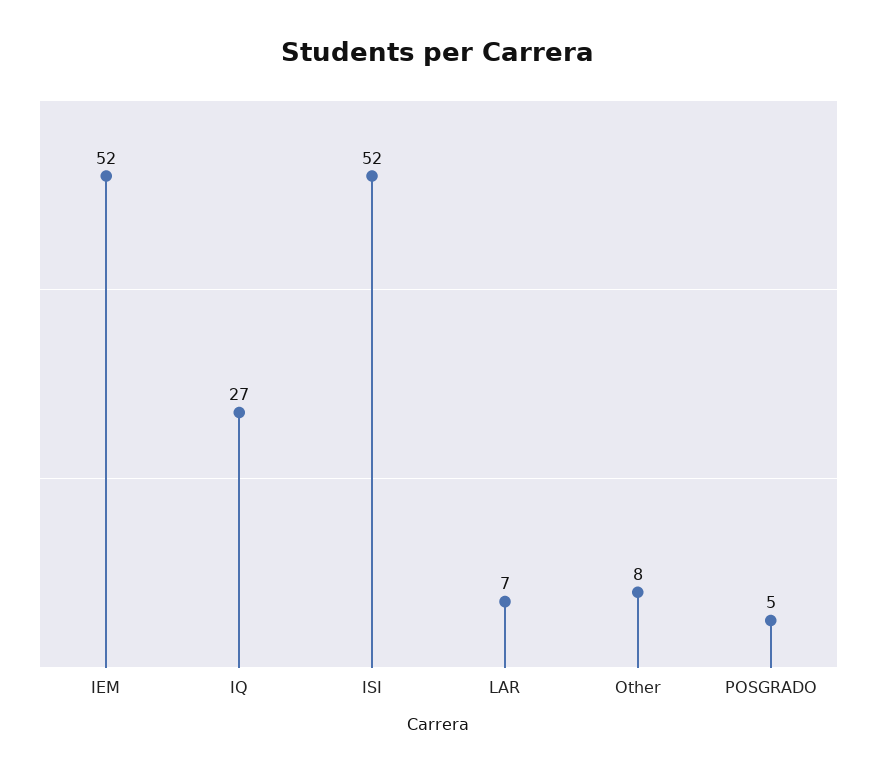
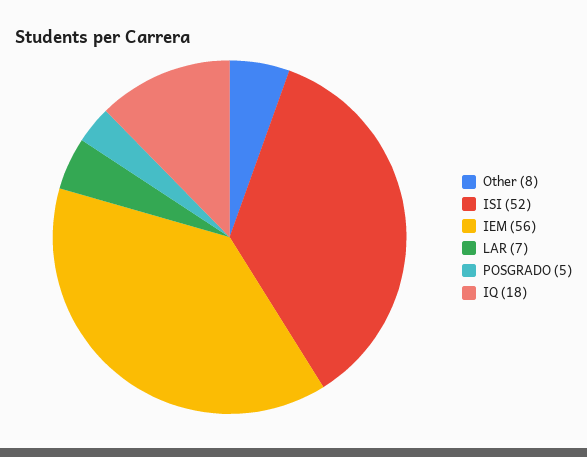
  {
-   "IEM": 52,
+   "IEM": 56,
-   "IQ": 27,
+   "IQ": 18,
    "ISI": 52,
    "LAR": 7,
    "Other": 8,
    "POSGRADO": 5
  }

